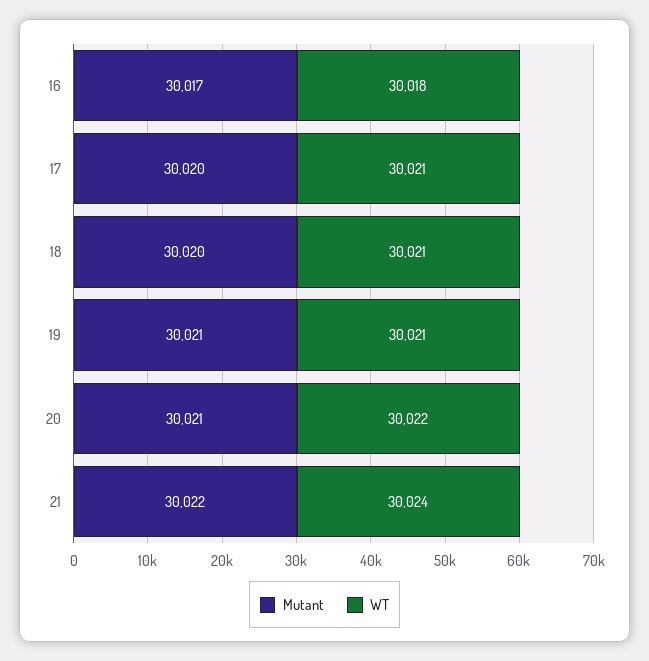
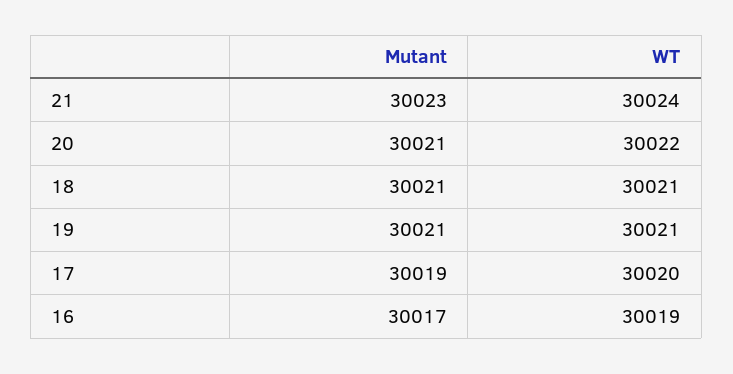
  {
    "Mutant": {
      "16": 30017,
-     "17": 30020,
+     "17": 30019,
-     "18": 30020,
+     "18": 30021,
      "19": 30021,
      "20": 30021,
-     "21": 30022
+     "21": 30023
    },
    "WT": {
-     "16": 30018,
+     "16": 30019,
-     "17": 30021,
+     "17": 30020,
      "18": 30021,
      "19": 30021,
      "20": 30022,
      "21": 30024
    }
  }

